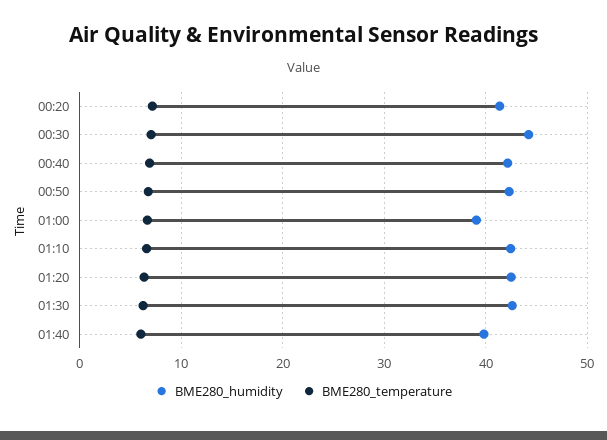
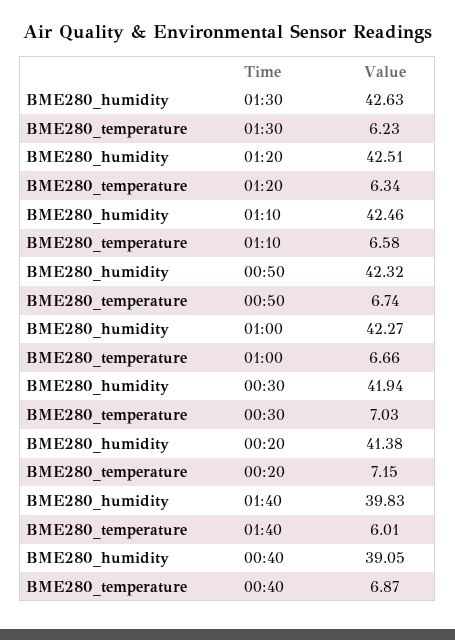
  {
    "BME280_humidity": {
      "00:20": 41.38,
-     "00:30": 44,
+     "00:30": 41.94,
-     "00:40": 42,
+     "00:40": 39.05,
      "00:50": 42.32,
-     "01:00": 39,
+     "01:00": 42.27,
      "01:10": 42.46,
      "01:20": 42.51,
      "01:30": 42.63,
      "01:40": 39.83
    },
    "BME280_temperature": {
      "00:20": 7.15,
      "00:30": 7.03,
      "00:40": 6.87,
      "00:50": 6.74,
      "01:00": 6.66,
      "01:10": 6.58,
      "01:20": 6.34,
      "01:30": 6.23,
      "01:40": 6.01
    }
  }

